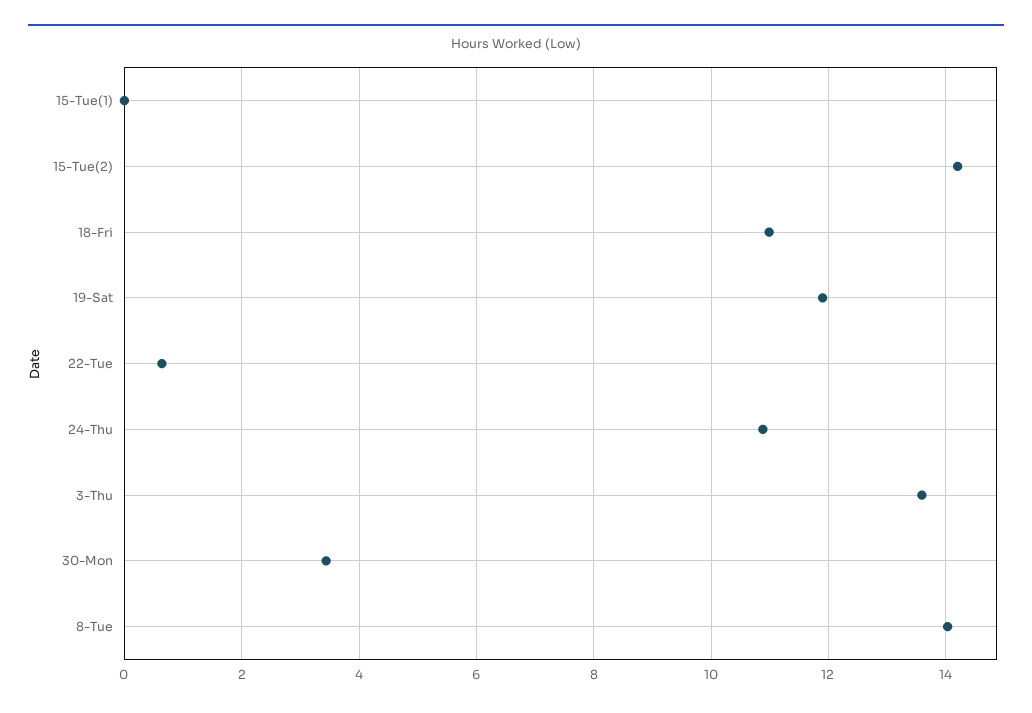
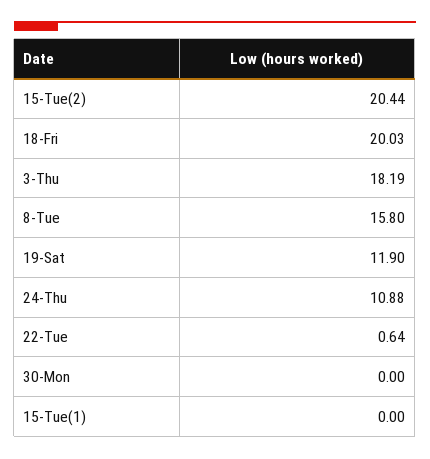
  {
    "15-Tue(1)": 0,
-   "15-Tue(2)": 14.2,
+   "15-Tue(2)": 20.44,
-   "18-Fri": 11,
+   "18-Fri": 20.03,
    "19-Sat": 11.9,
    "22-Tue": 0.64,
    "24-Thu": 10.88,
-   "3-Thu": 13.6,
+   "3-Thu": 18.19,
-   "30-Mon": 3.4,
+   "30-Mon": 0,
-   "8-Tue": 14
+   "8-Tue": 15.8
  }

